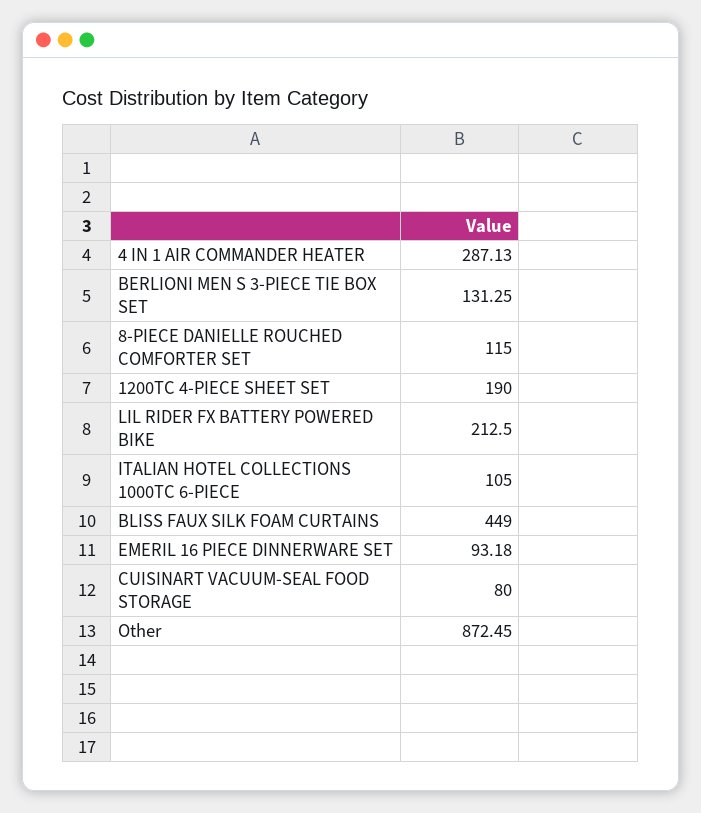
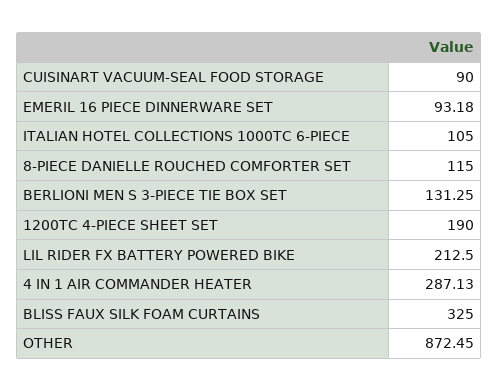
  {
    "4 IN 1 AIR COMMANDER HEATER": 287.13,
    "BERLIONI MEN S 3-PIECE TIE BOX SET": 131.25,
    "8-PIECE DANIELLE ROUCHED COMFORTER SET": 115,
    "1200TC 4-PIECE SHEET SET": 190,
    "LIL RIDER FX BATTERY POWERED BIKE": 212.5,
    "ITALIAN HOTEL COLLECTIONS 1000TC 6-PIECE": 105,
-   "BLISS FAUX SILK FOAM CURTAINS": 449,
+   "BLISS FAUX SILK FOAM CURTAINS": 325,
    "EMERIL 16 PIECE DINNERWARE SET": 93.18,
-   "CUISINART VACUUM-SEAL FOOD STORAGE": 80,
+   "CUISINART VACUUM-SEAL FOOD STORAGE": 90,
    "Other": 872.45
  }

